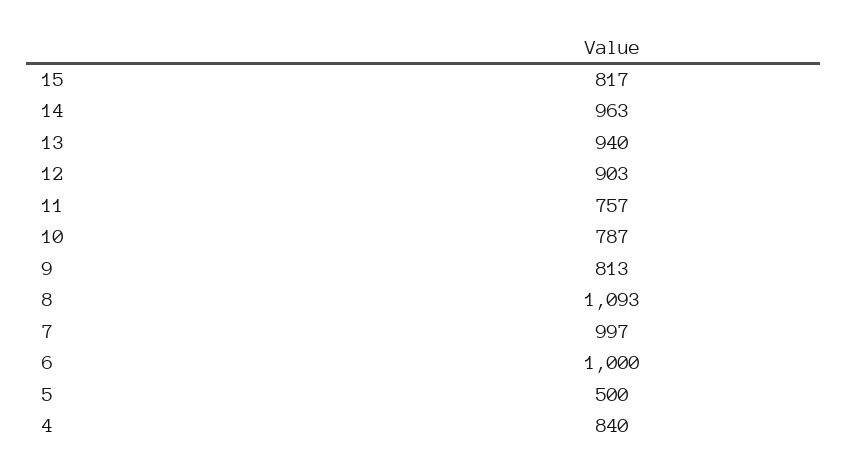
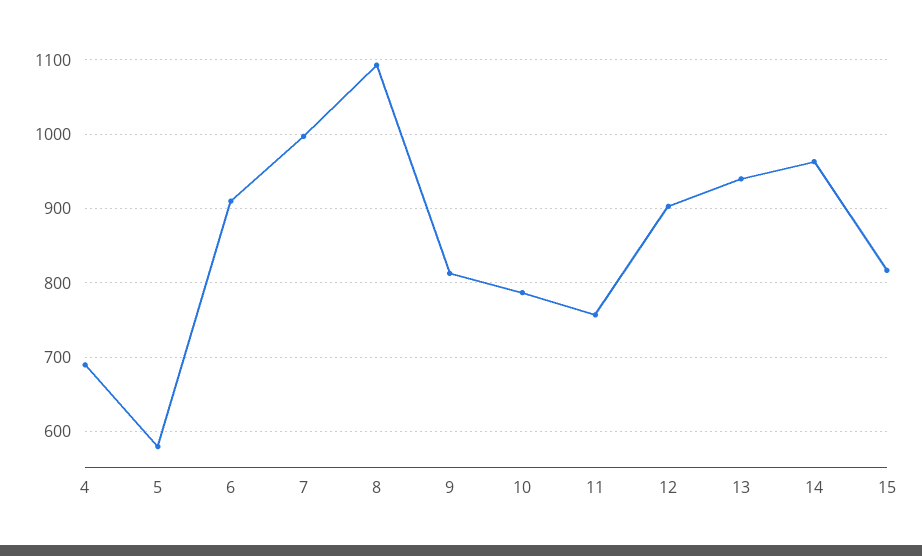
  {
    "15": 817,
    "14": 963,
    "13": 940,
    "12": 903,
    "11": 757,
    "10": 787,
    "9": 813,
    "8": 1093,
    "7": 997,
-   "6": 1000,
+   "6": 910,
-   "5": 500,
+   "5": 580,
-   "4": 840
+   "4": 690
  }

